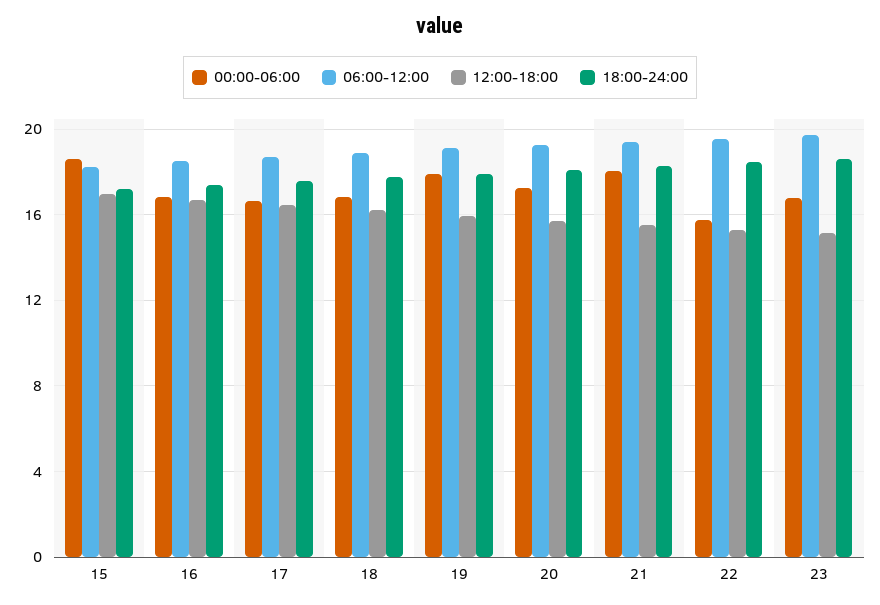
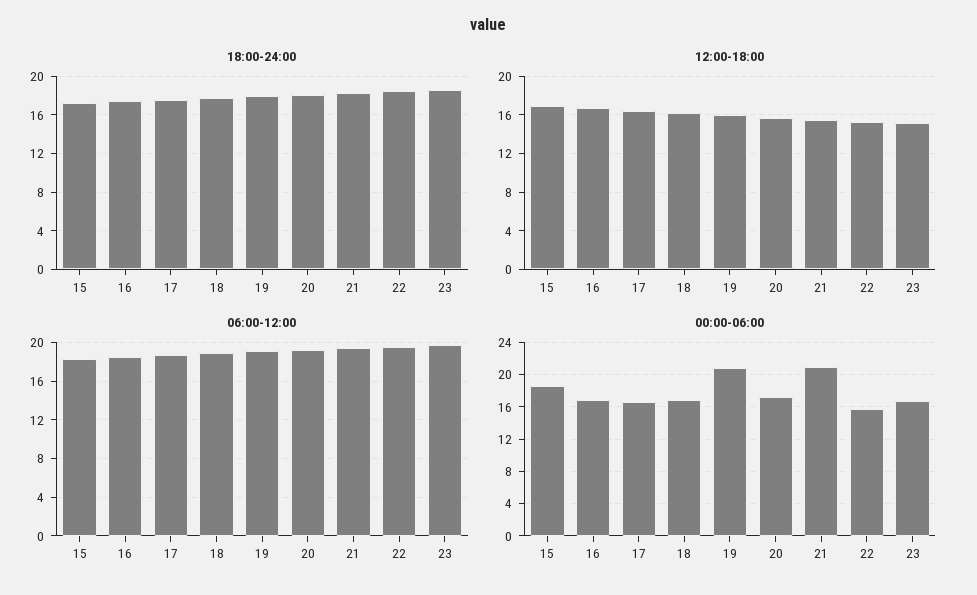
  {
    "00:00-06:00": {
      "15": 18.5,
      "16": 17,
      "17": 16.5,
      "18": 17,
-     "19": 18,
+     "19": 21,
      "20": 17.5,
-     "21": 18,
+     "21": 21,
      "22": 16,
      "23": 17
    },
    "06:00-12:00": {
      "15": 18.5,
      "16": 18.5,
      "17": 18.5,
      "18": 19,
      "19": 19,
      "20": 19.5,
      "21": 19.5,
      "22": 19.5,
      "23": 19.5
    },
    "12:00-18:00": {
      "15": 17,
      "16": 16.5,
      "17": 16.5,
      "18": 16,
      "19": 16,
      "20": 15.5,
      "21": 15.5,
      "22": 15.5,
      "23": 15
    },
    "18:00-24:00": {
      "15": 17,
      "16": 17.5,
      "17": 17.5,
      "18": 18,
      "19": 18,
      "20": 18,
      "21": 18.5,
      "22": 18.5,
      "23": 18.5
    }
  }

